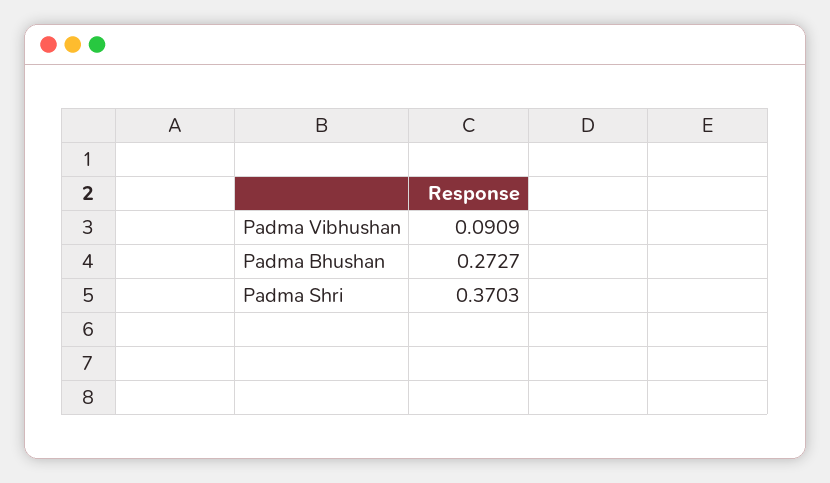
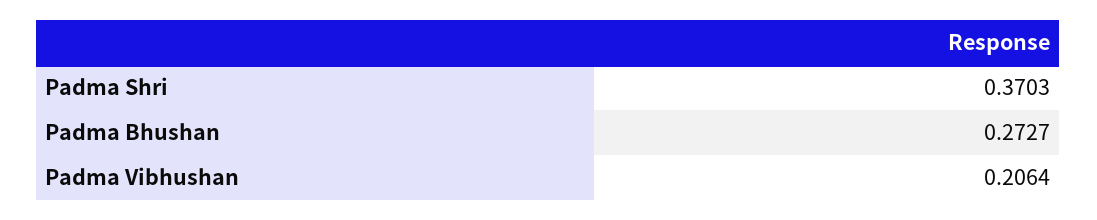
  {
-   "Padma Vibhushan": 0.0909,
+   "Padma Vibhushan": 0.2064,
    "Padma Bhushan": 0.2727,
    "Padma Shri": 0.3703
  }

